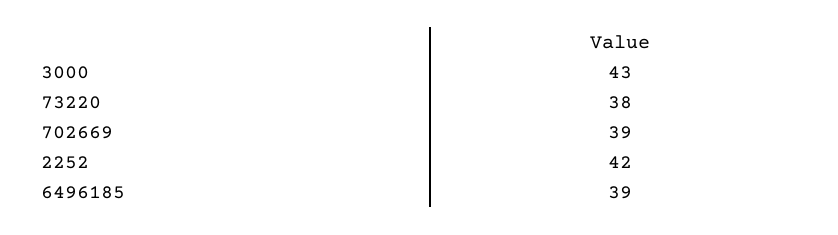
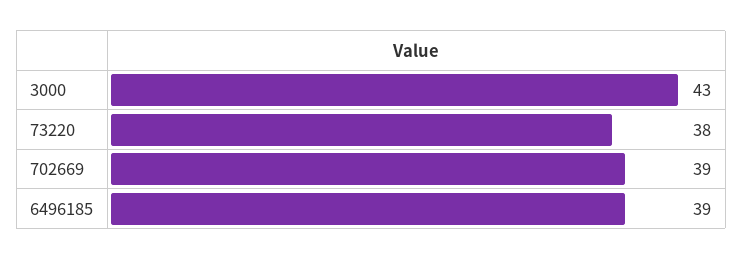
  {
    "3000": 43,
    "73220": 38,
    "702669": 39,
-   "2252": 42,
    "6496185": 39
  }

